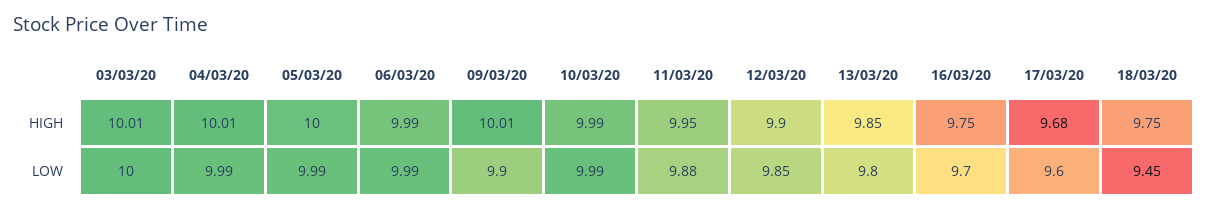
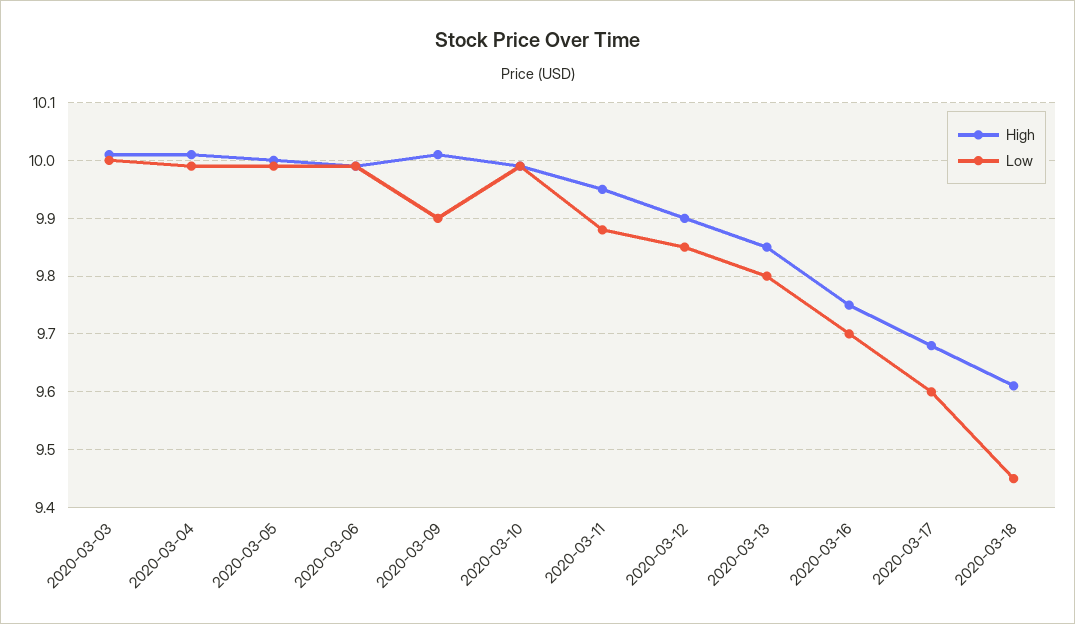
  {
    "HIGH": {
      "03/03/20": 10.01,
      "04/03/20": 10.01,
      "05/03/20": 10,
      "06/03/20": 9.99,
      "09/03/20": 10.01,
      "10/03/20": 9.99,
      "11/03/20": 9.95,
      "12/03/20": 9.9,
      "13/03/20": 9.85,
      "16/03/20": 9.75,
      "17/03/20": 9.68,
-     "18/03/20": 9.75
+     "18/03/20": 9.6
    },
    "LOW": {
      "03/03/20": 10,
      "04/03/20": 9.99,
      "05/03/20": 9.99,
      "06/03/20": 9.99,
      "09/03/20": 9.9,
      "10/03/20": 9.99,
      "11/03/20": 9.88,
      "12/03/20": 9.85,
      "13/03/20": 9.8,
      "16/03/20": 9.7,
      "17/03/20": 9.6,
      "18/03/20": 9.45
    }
  }

